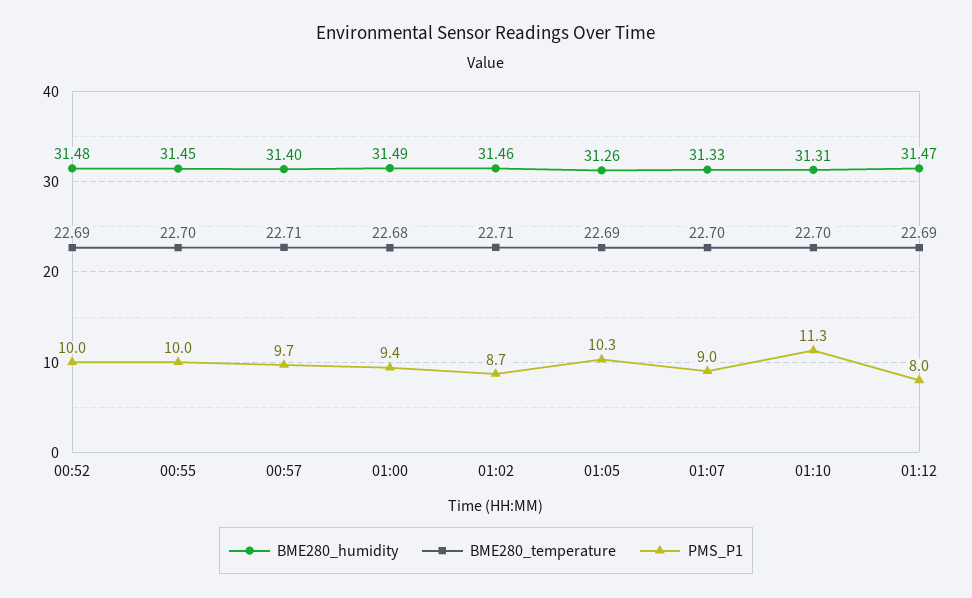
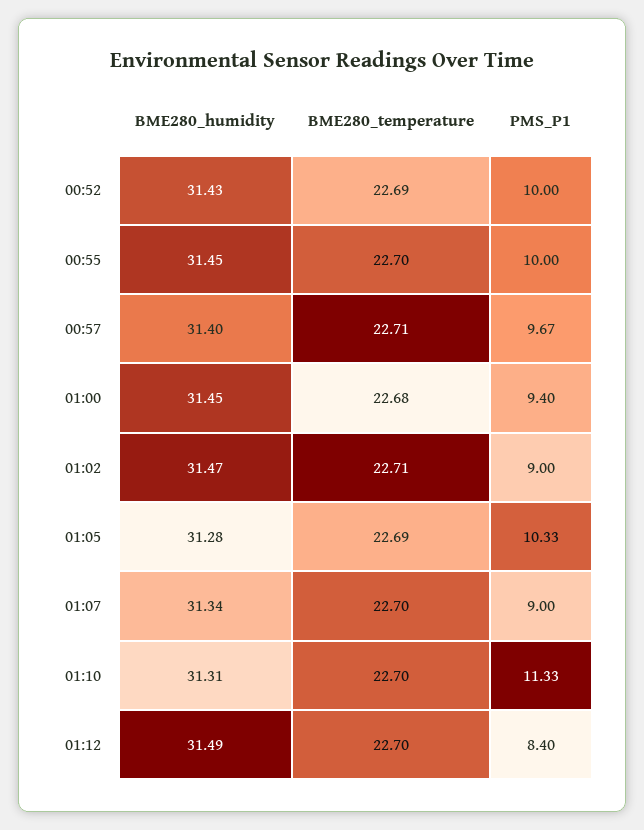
  {
    "BME280_humidity": {
-     "00:52": 31.48,
+     "00:52": 31.43,
      "00:55": 31.45,
      "00:57": 31.4,
-     "01:00": 31.49,
+     "01:00": 31.45,
-     "01:02": 31.46,
+     "01:02": 31.47,
-     "01:05": 31.26,
+     "01:05": 31.28,
-     "01:07": 31.33,
+     "01:07": 31.34,
      "01:10": 31.31,
-     "01:12": 31.47
+     "01:12": 31.49
    },
    "BME280_temperature": {
      "00:52": 22.69,
      "00:55": 22.7,
      "00:57": 22.71,
      "01:00": 22.68,
      "01:02": 22.71,
      "01:05": 22.69,
      "01:07": 22.7,
      "01:10": 22.7,
-     "01:12": 22.69
+     "01:12": 22.7
    },
    "PMS_P1": {
      "00:52": 10,
      "00:55": 10,
      "00:57": 9.67,
      "01:00": 9.4,
-     "01:02": 8.7,
+     "01:02": 9,
      "01:05": 10.33,
      "01:07": 9,
      "01:10": 11.33,
-     "01:12": 8
+     "01:12": 8.4
    }
  }

